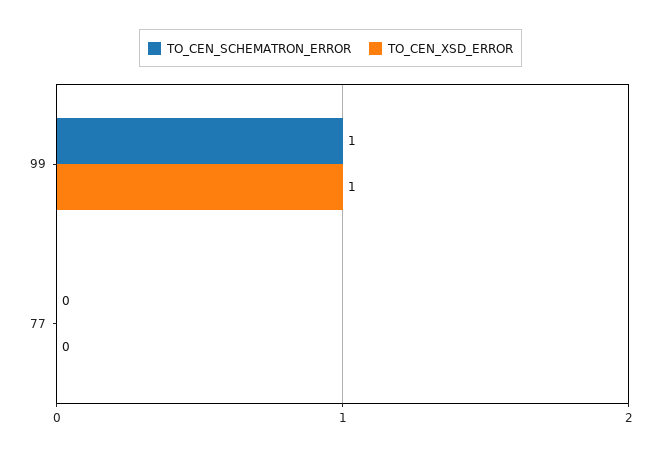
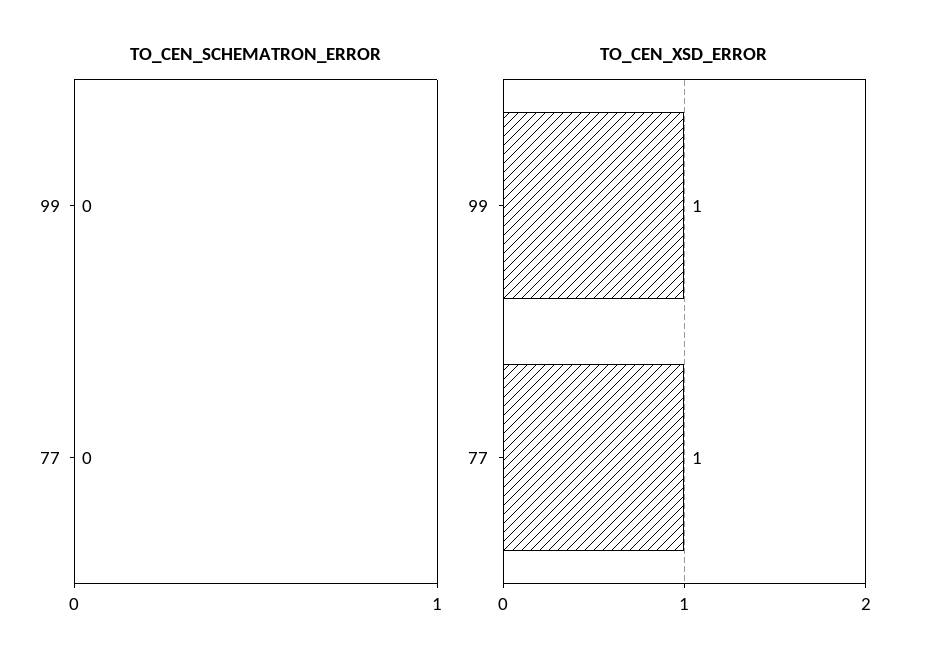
  {
    "TO_CEN_SCHEMATRON_ERROR": {
-     "99": 1,
+     "99": 0,
      "77": 0
    },
    "TO_CEN_XSD_ERROR": {
      "99": 1,
-     "77": 0
+     "77": 1
    }
  }

